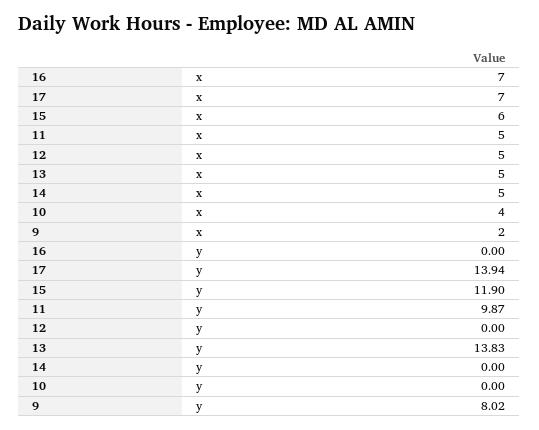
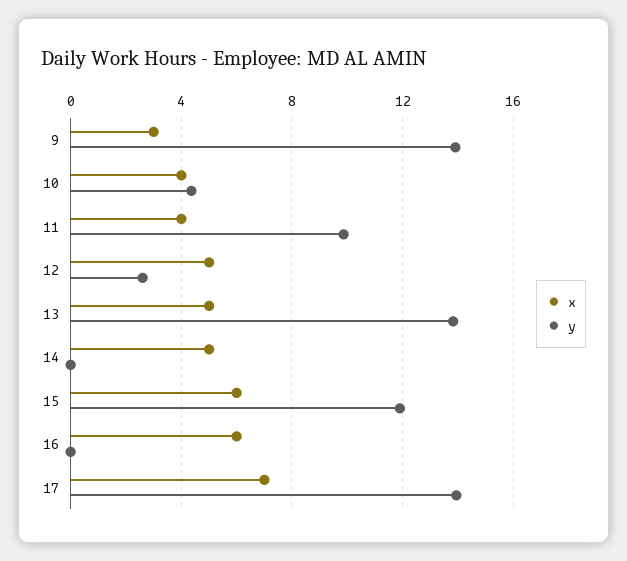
  {
    "x": {
-     "16": 7,
+     "16": 6,
      "17": 7,
      "15": 6,
-     "11": 5,
+     "11": 4,
      "12": 5,
      "13": 5,
      "14": 5,
      "10": 4,
-     "9": 2
+     "9": 3
    },
    "y": {
      "16": 0,
      "17": 13.94,
      "15": 11.9,
      "11": 9.87,
-     "12": 0,
+     "12": 2.5,
      "13": 13.83,
      "14": 0,
-     "10": 0,
+     "10": 4.5,
-     "9": 8.02
+     "9": 14
    }
  }

